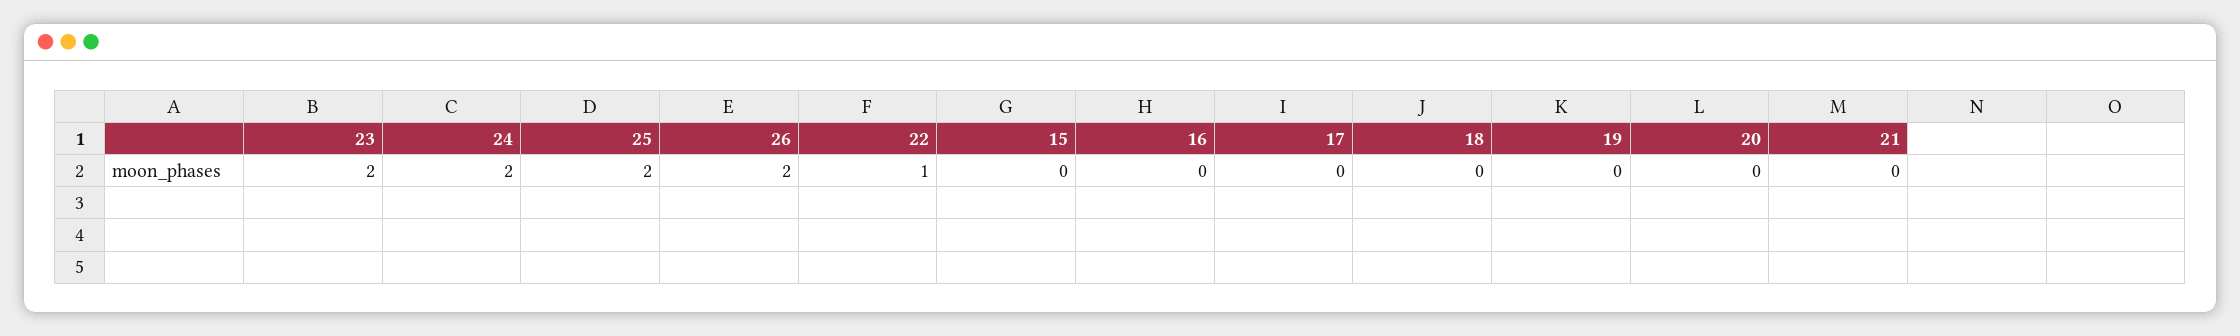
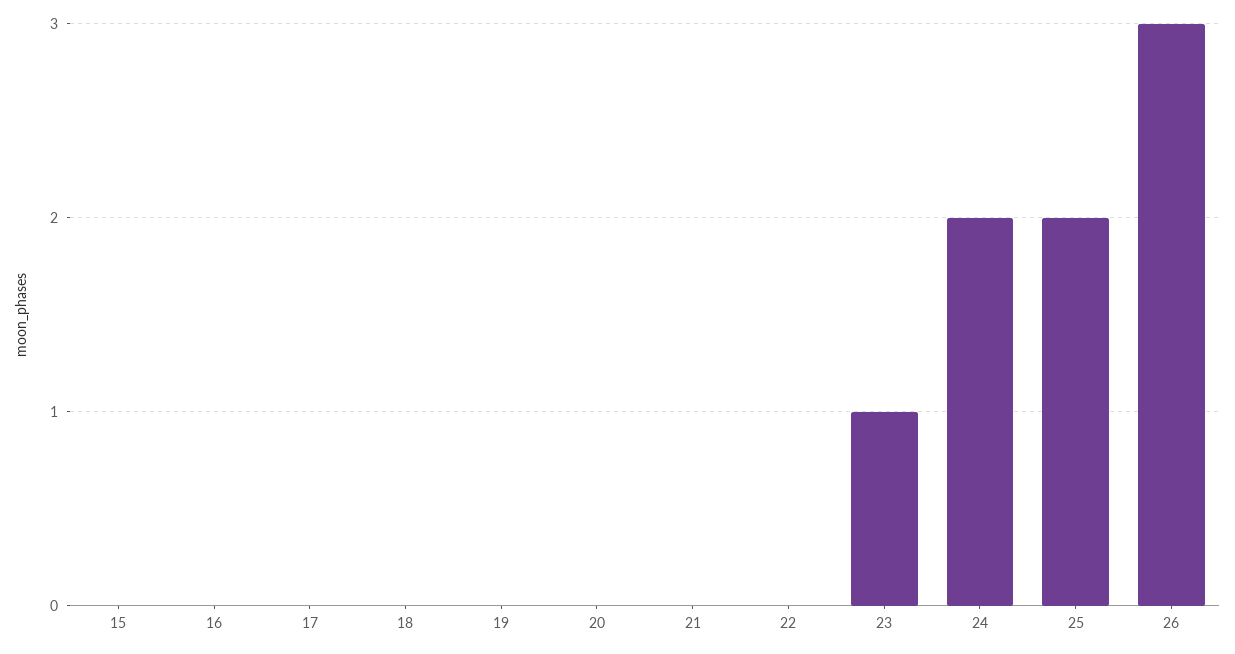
  {
-   "23": 2,
+   "23": 1,
    "24": 2,
    "25": 2,
-   "26": 2,
+   "26": 3,
-   "22": 1,
+   "22": 0,
    "15": 0,
    "16": 0,
    "17": 0,
    "18": 0,
    "19": 0,
    "20": 0,
    "21": 0
  }

